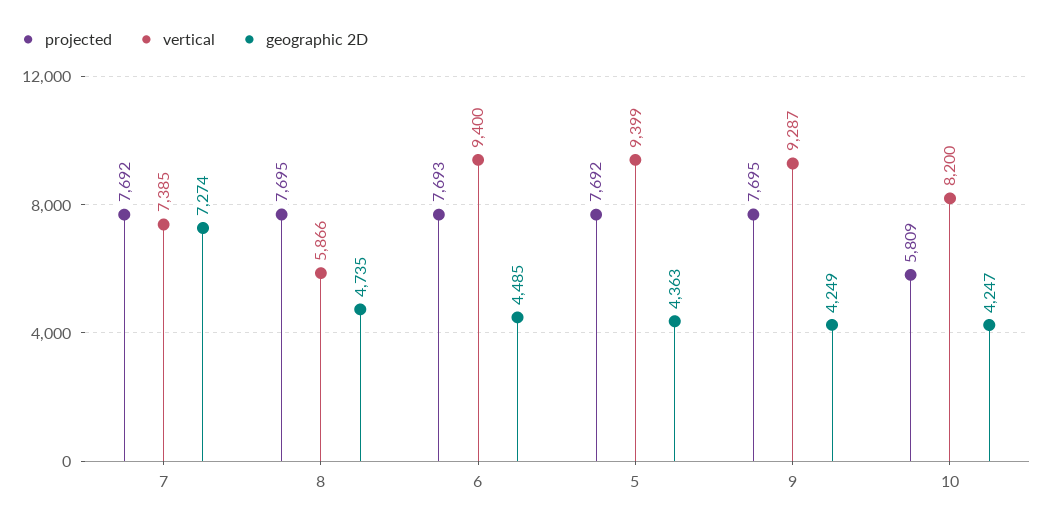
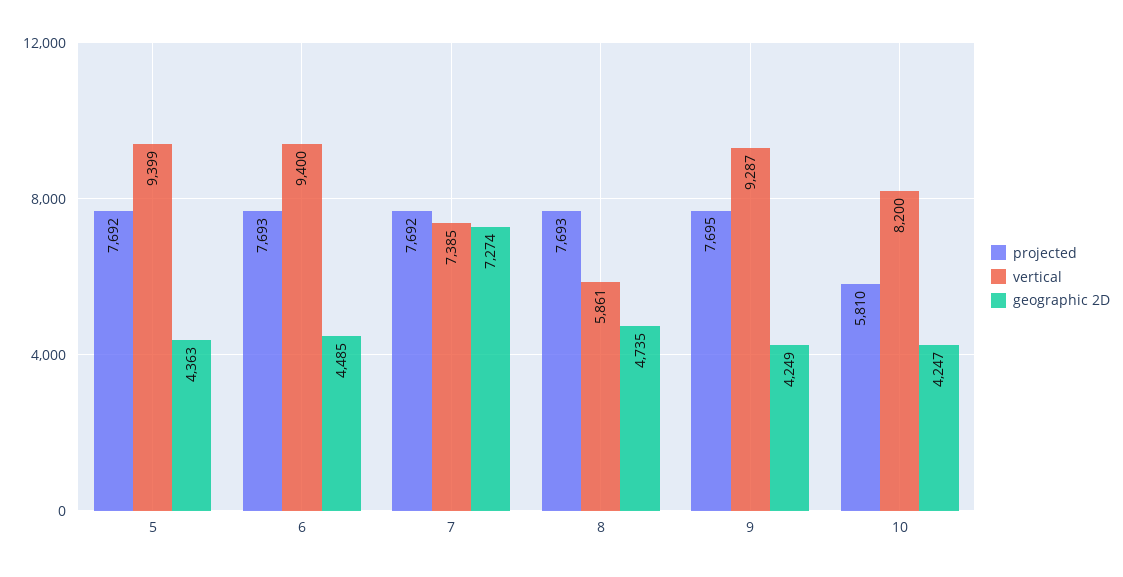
  {
    "projected": {
      "7": 7692,
-     "8": 7695,
+     "8": 7693,
      "6": 7693,
      "5": 7692,
      "9": 7695,
-     "10": 5809
+     "10": 5810
    },
    "vertical": {
      "7": 7385,
-     "8": 5866,
+     "8": 5861,
      "6": 9400,
      "5": 9399,
      "9": 9287,
      "10": 8200
    },
    "geographic 2D": {
      "7": 7274,
      "8": 4735,
      "6": 4485,
      "5": 4363,
      "9": 4249,
      "10": 4247
    }
  }

